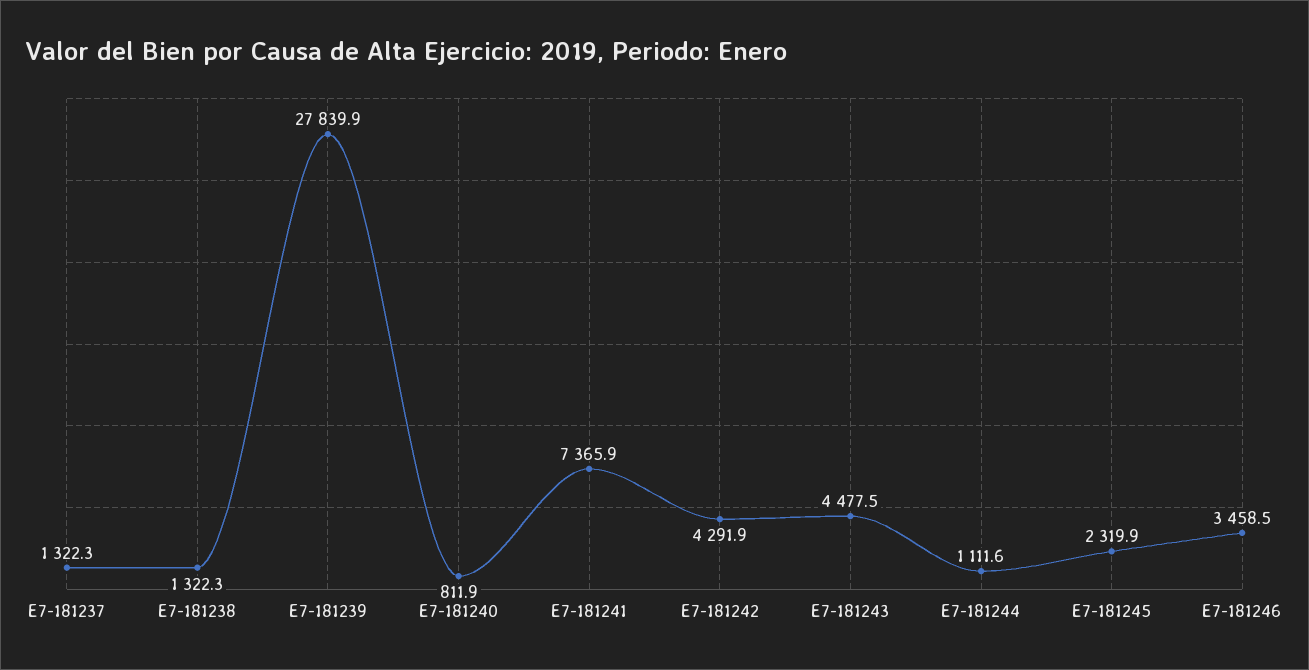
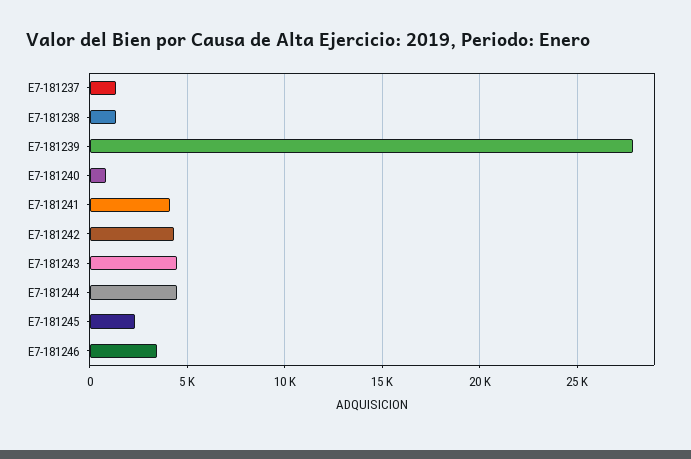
  {
    "E7-181237": 1322.3,
    "E7-181238": 1322.3,
    "E7-181239": 27839.9,
    "E7-181240": 811.9,
-   "E7-181241": 7365.9,
+   "E7-181241": 4000,
    "E7-181242": 4291.9,
    "E7-181243": 4477.5,
-   "E7-181244": 1111.6,
+   "E7-181244": 4500,
    "E7-181245": 2319.9,
    "E7-181246": 3458.5
  }

